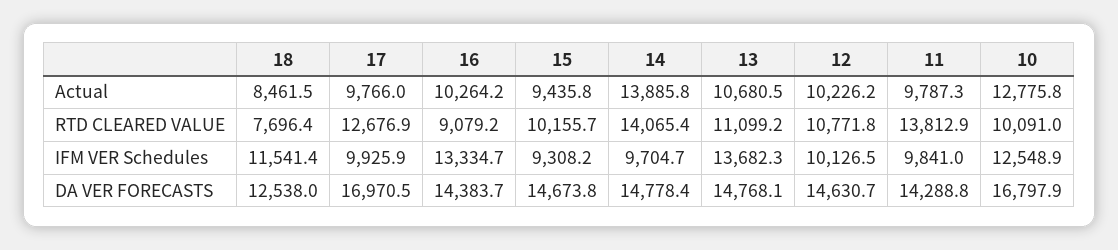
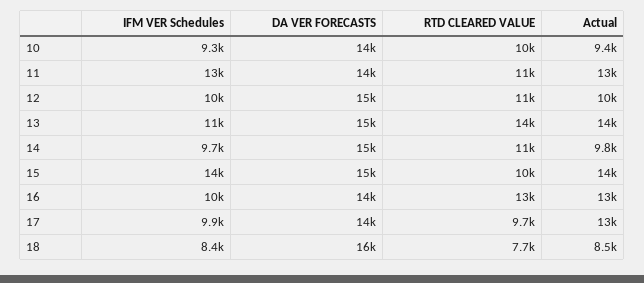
  {
    "18": {
      "Actual": 8461.5,
      "RTD CLEARED VALUE": 7696.4,
-     "IFM VER Schedules": 11541.4,
+     "IFM VER Schedules": 8400,
-     "DA VER FORECASTS": 12538
+     "DA VER FORECASTS": 16000
    },
    "17": {
-     "Actual": 9766,
+     "Actual": 13000,
-     "RTD CLEARED VALUE": 12676.9,
+     "RTD CLEARED VALUE": 9700,
      "IFM VER Schedules": 9925.9,
-     "DA VER FORECASTS": 16970.5
+     "DA VER FORECASTS": 14000
    },
    "16": {
-     "Actual": 10264.2,
+     "Actual": 13000,
-     "RTD CLEARED VALUE": 9079.2,
+     "RTD CLEARED VALUE": 13000,
-     "IFM VER Schedules": 13334.7,
+     "IFM VER Schedules": 10000,
      "DA VER FORECASTS": 14383.7
    },
    "15": {
-     "Actual": 9435.8,
+     "Actual": 14000,
      "RTD CLEARED VALUE": 10155.7,
-     "IFM VER Schedules": 9308.2,
+     "IFM VER Schedules": 14000,
      "DA VER FORECASTS": 14673.8
    },
    "14": {
-     "Actual": 13885.8,
+     "Actual": 9800,
-     "RTD CLEARED VALUE": 14065.4,
+     "RTD CLEARED VALUE": 11000,
      "IFM VER Schedules": 9704.7,
      "DA VER FORECASTS": 14778.4
    },
    "13": {
-     "Actual": 10680.5,
+     "Actual": 14000,
-     "RTD CLEARED VALUE": 11099.2,
+     "RTD CLEARED VALUE": 14000,
-     "IFM VER Schedules": 13682.3,
+     "IFM VER Schedules": 11000,
      "DA VER FORECASTS": 14768.1
    },
    "12": {
      "Actual": 10226.2,
      "RTD CLEARED VALUE": 10771.8,
      "IFM VER Schedules": 10126.5,
      "DA VER FORECASTS": 14630.7
    },
    "11": {
-     "Actual": 9787.3,
+     "Actual": 13000,
-     "RTD CLEARED VALUE": 13812.9,
+     "RTD CLEARED VALUE": 11000,
-     "IFM VER Schedules": 9841,
+     "IFM VER Schedules": 13000,
      "DA VER FORECASTS": 14288.8
    },
    "10": {
-     "Actual": 12775.8,
+     "Actual": 9400,
      "RTD CLEARED VALUE": 10091,
-     "IFM VER Schedules": 12548.9,
+     "IFM VER Schedules": 9300,
-     "DA VER FORECASTS": 16797.9
+     "DA VER FORECASTS": 14000
    }
  }

